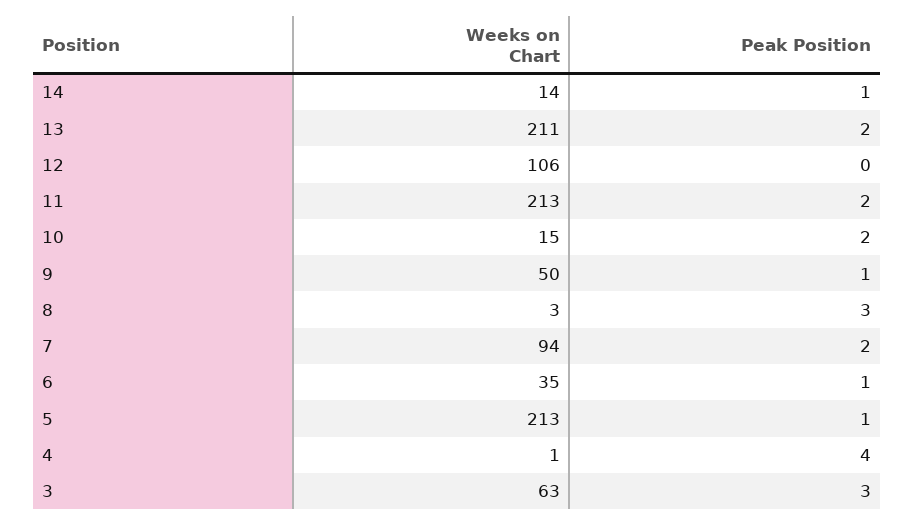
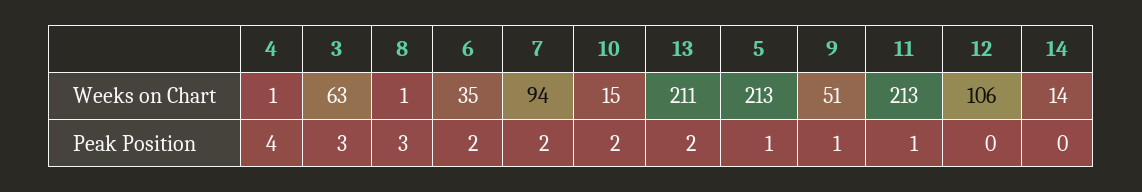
  {
    "Weeks on Chart": {
      "14": 14,
      "13": 211,
      "12": 106,
      "11": 213,
      "10": 15,
-     "9": 50,
+     "9": 51,
-     "8": 3,
+     "8": 1,
      "7": 94,
      "6": 35,
      "5": 213,
      "4": 1,
      "3": 63
    },
    "Peak Position": {
-     "14": 1,
+     "14": 0,
      "13": 2,
      "12": 0,
-     "11": 2,
+     "11": 1,
      "10": 2,
      "9": 1,
      "8": 3,
      "7": 2,
-     "6": 1,
+     "6": 2,
      "5": 1,
      "4": 4,
      "3": 3
    }
  }

